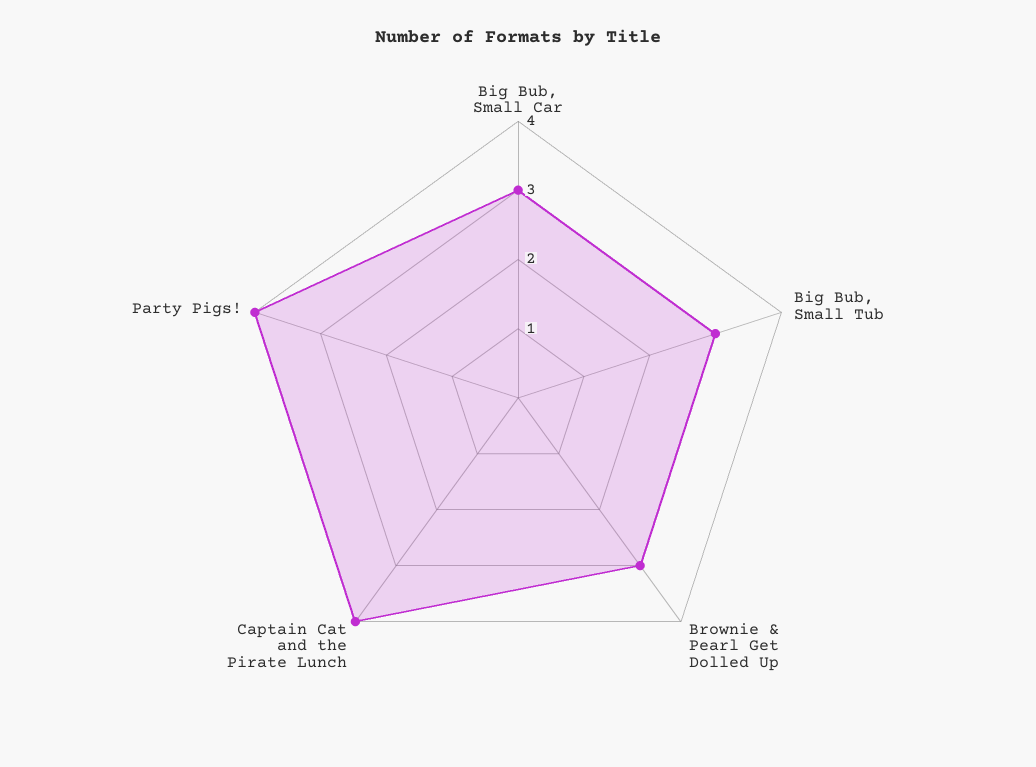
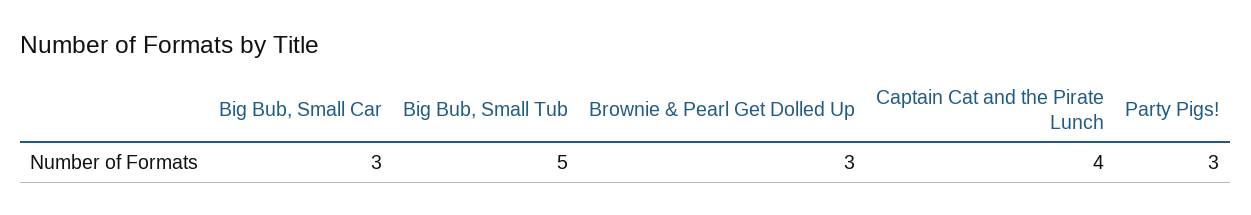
  {
    "Big Bub, Small Car": 3,
-   "Big Bub, Small Tub": 3,
+   "Big Bub, Small Tub": 5,
    "Brownie & Pearl Get Dolled Up": 3,
    "Captain Cat and the Pirate Lunch": 4,
-   "Party Pigs!": 4
+   "Party Pigs!": 3
  }

